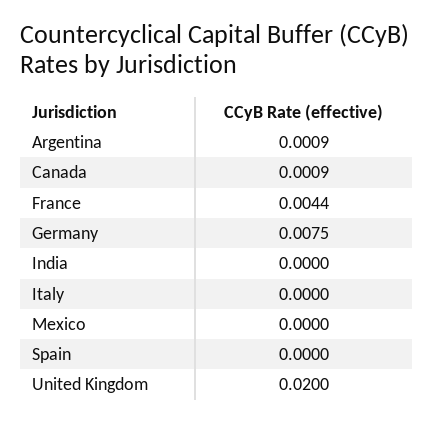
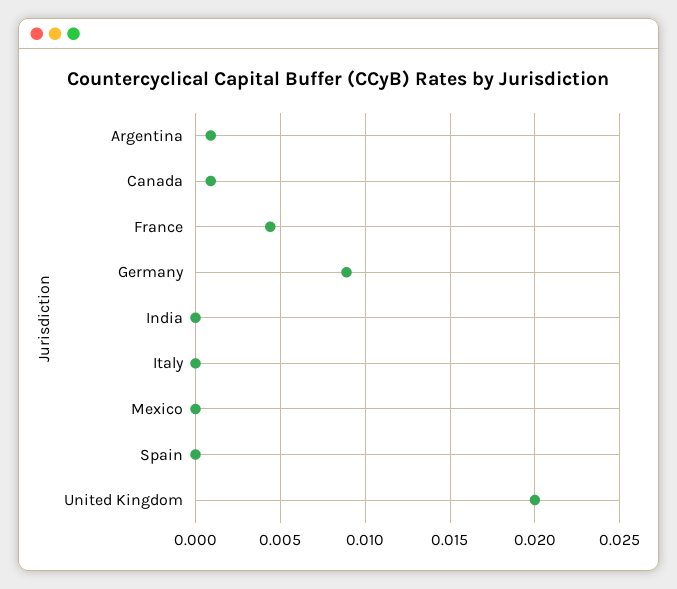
  {
    "Argentina": 0.0009,
    "Canada": 0.0009,
    "France": 0.0044,
-   "Germany": 0.0075,
+   "Germany": 0.009,
    "India": 0,
    "Italy": 0,
    "Mexico": 0,
    "Spain": 0,
    "United Kingdom": 0.02
  }

